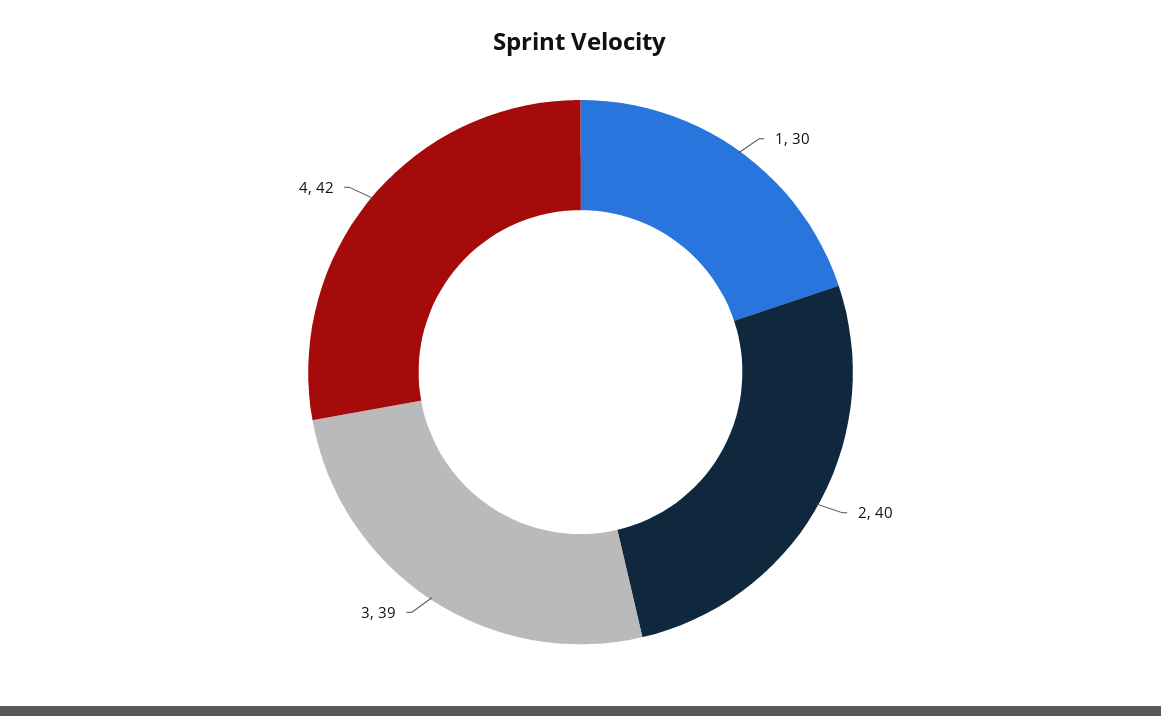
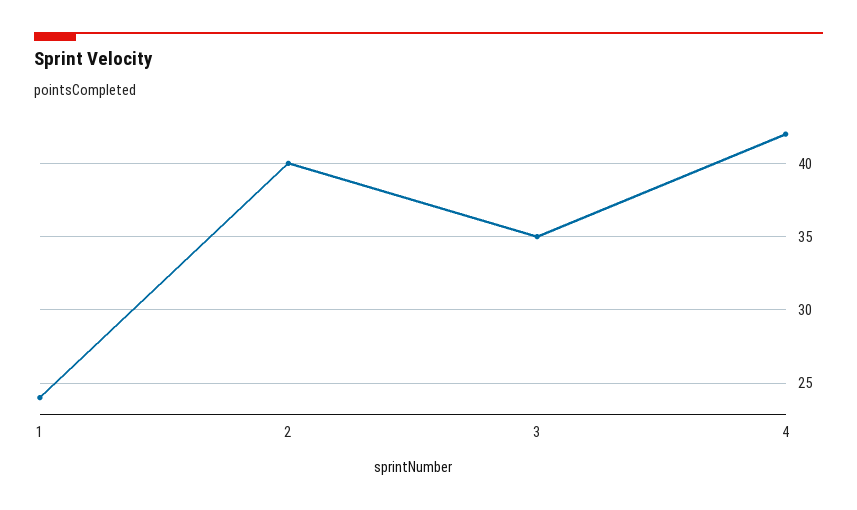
  {
-   "1": 30,
+   "1": 24,
    "2": 40,
-   "3": 39,
+   "3": 35,
    "4": 42
  }

